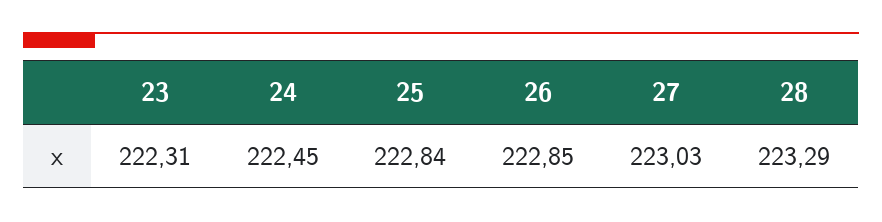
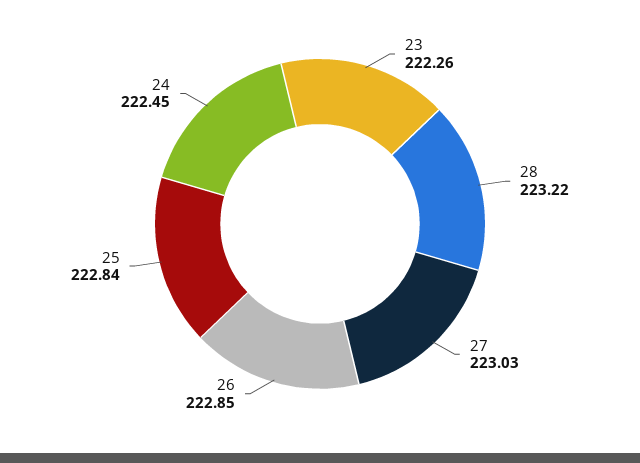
  {
-   "23": 222.31,
+   "23": 222.26,
    "24": 222.45,
    "25": 222.84,
    "26": 222.85,
    "27": 223.03,
-   "28": 223.29
+   "28": 223.22
  }

